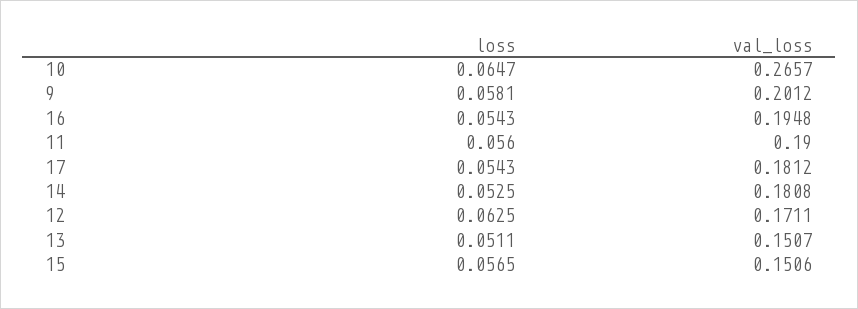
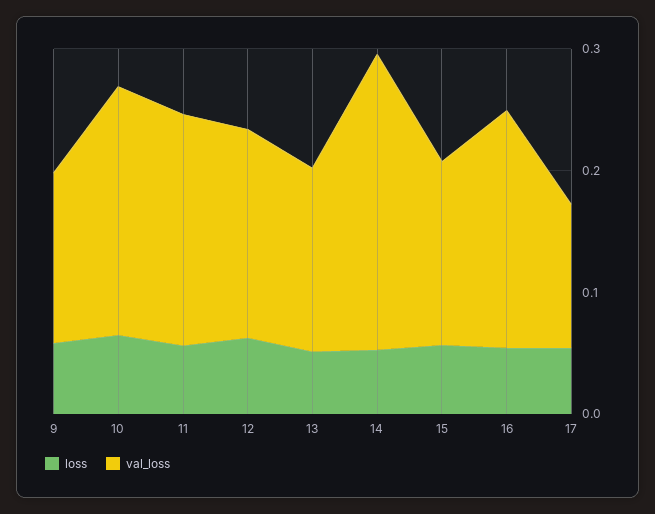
  {
    "loss": {
      "10": 0.0647,
      "9": 0.0581,
      "16": 0.0543,
      "11": 0.056,
      "17": 0.0543,
      "14": 0.0525,
      "12": 0.0625,
      "13": 0.0511,
      "15": 0.0565
    },
    "val_loss": {
-     "10": 0.2657,
+     "10": 0.2,
-     "9": 0.2012,
+     "9": 0.14,
      "16": 0.1948,
      "11": 0.19,
-     "17": 0.1812,
+     "17": 0.12,
-     "14": 0.1808,
+     "14": 0.24,
      "12": 0.1711,
      "13": 0.1507,
      "15": 0.1506
    }
  }

